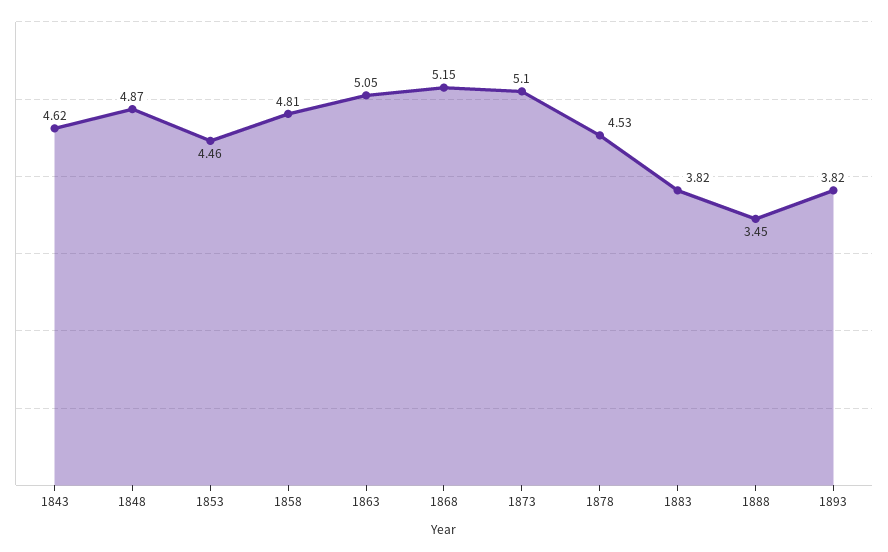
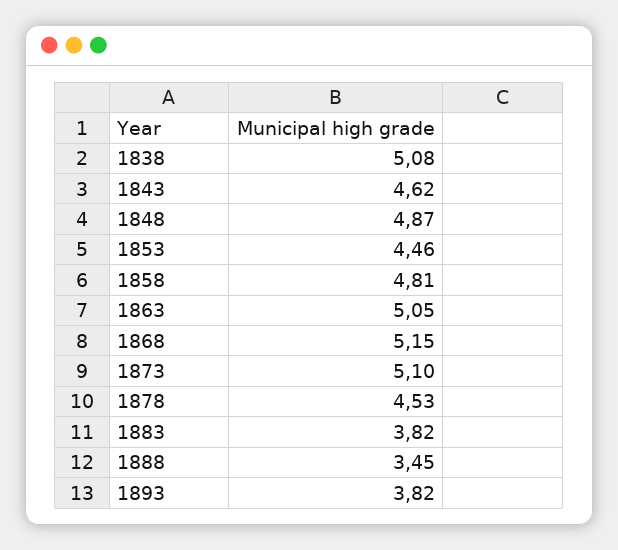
  {
    "1843": 4.62,
    "1848": 4.87,
    "1853": 4.46,
    "1858": 4.81,
    "1863": 5.05,
    "1868": 5.15,
    "1873": 5.1,
    "1878": 4.53,
    "1883": 3.82,
    "1888": 3.45,
-   "1893": 3.82
+   "1893": 3.82,
+   "1838": 5.08
  }

